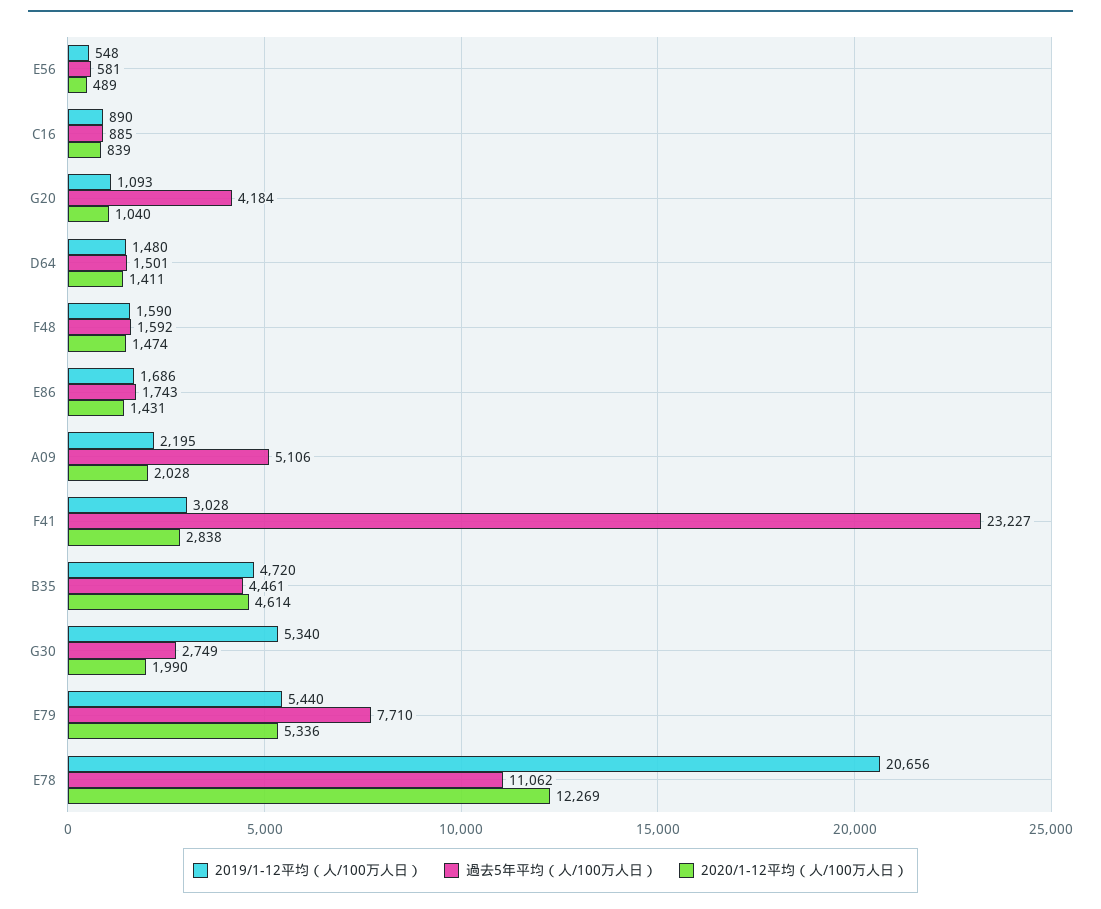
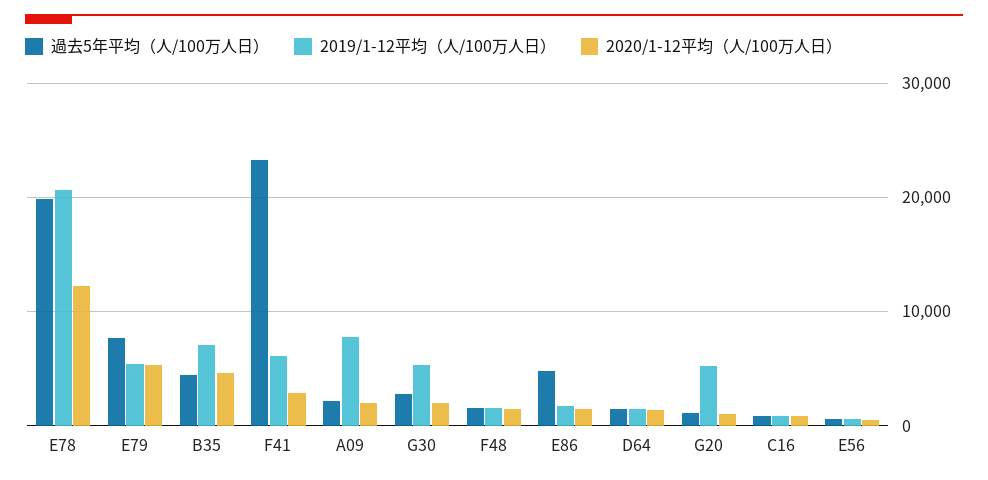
  {
    "2019/1-12平均（人/100万人日）": {
      "E56": 548,
      "C16": 890,
-     "G20": 1093,
+     "G20": 5000,
      "D64": 1480,
      "F48": 1590,
      "E86": 1686,
-     "A09": 2195,
+     "A09": 8000,
-     "F41": 3028,
+     "F41": 6000,
-     "B35": 4720,
+     "B35": 7000,
      "G30": 5340,
      "E79": 5440,
      "E78": 20656
    },
    "過去5年平均（人/100万人日）": {
      "E56": 581,
      "C16": 885,
-     "G20": 4184,
+     "G20": 1000,
      "D64": 1501,
      "F48": 1592,
-     "E86": 1743,
+     "E86": 5000,
-     "A09": 5106,
+     "A09": 2000,
      "F41": 23227,
      "B35": 4461,
      "G30": 2749,
      "E79": 7710,
-     "E78": 11062
+     "E78": 20000
    },
    "2020/1-12平均（人/100万人日）": {
      "E56": 489,
      "C16": 839,
      "G20": 1040,
      "D64": 1411,
      "F48": 1474,
      "E86": 1431,
      "A09": 2028,
      "F41": 2838,
      "B35": 4614,
      "G30": 1990,
      "E79": 5336,
      "E78": 12269
    }
  }

